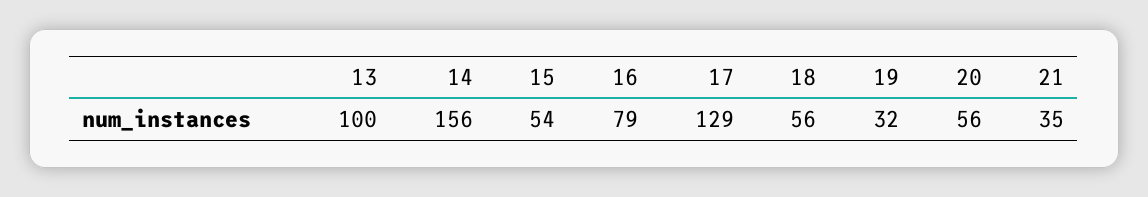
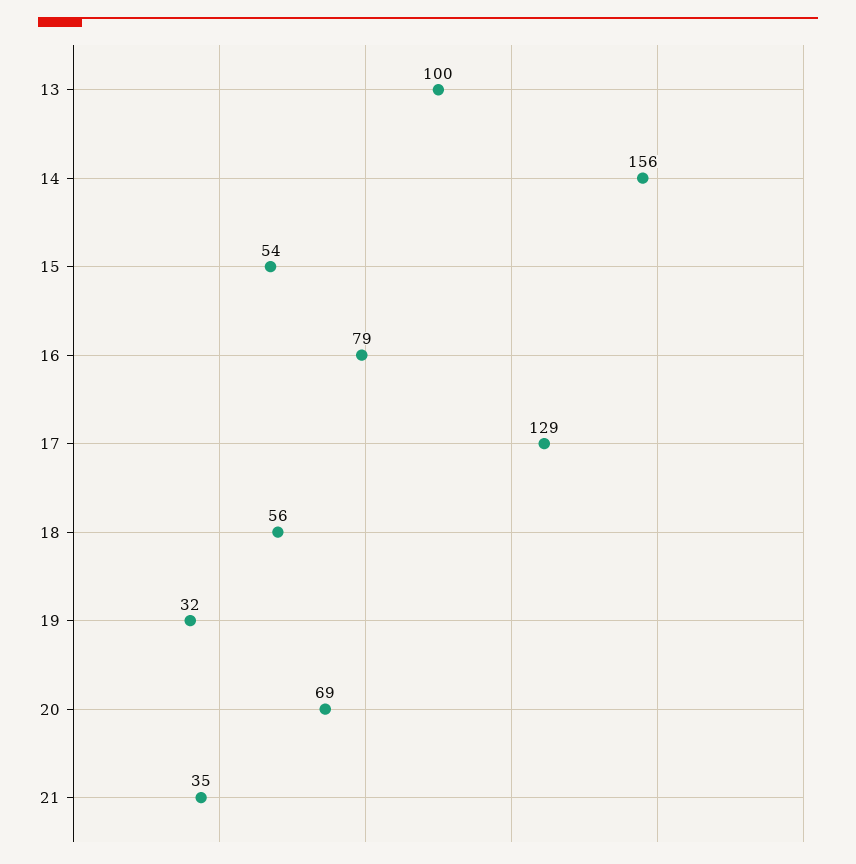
  {
    "13": 100,
    "14": 156,
    "15": 54,
    "16": 79,
    "17": 129,
    "18": 56,
    "19": 32,
-   "20": 56,
+   "20": 69,
    "21": 35
  }

